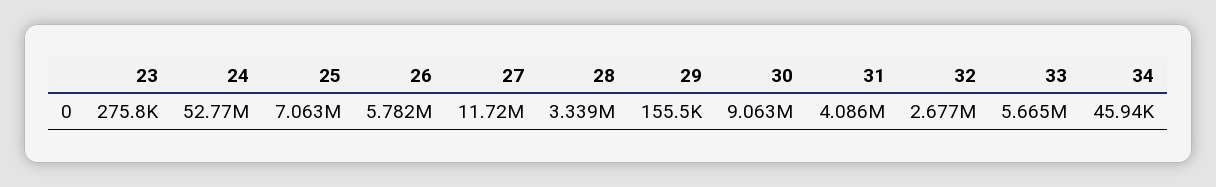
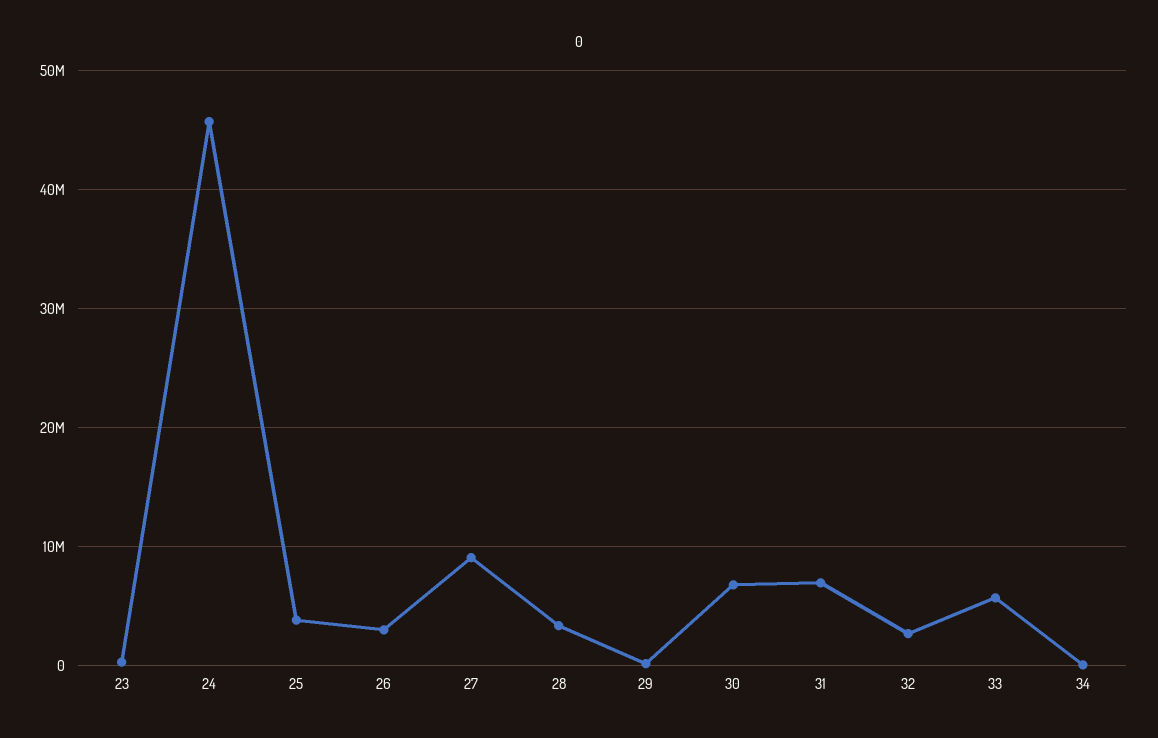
  {
    "23": 275800,
-   "24": 52770000,
+   "24": 46000000,
-   "25": 7063000,
+   "25": 4000000,
-   "26": 5782000,
+   "26": 3000000,
-   "27": 11720000,
+   "27": 9000000,
    "28": 3339000,
    "29": 155500,
-   "30": 9063000,
+   "30": 7000000,
-   "31": 4086000,
+   "31": 7000000,
    "32": 2677000,
    "33": 5665000,
    "34": 45940
  }

